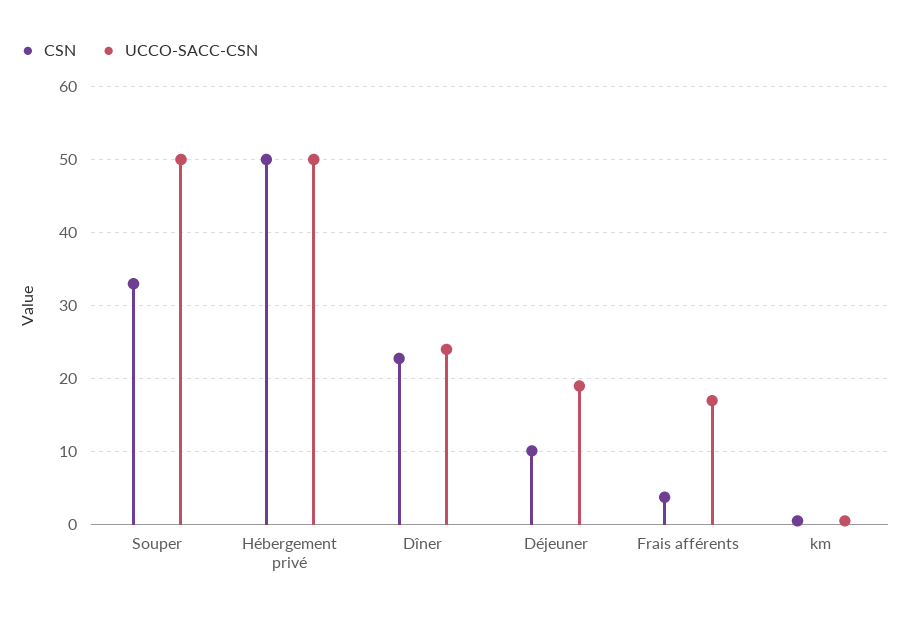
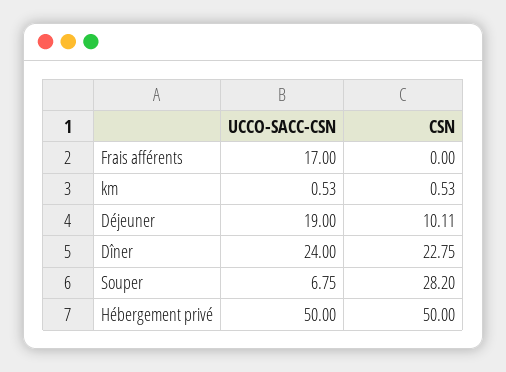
  {
    "CSN": {
-     "Souper": 33,
+     "Souper": 28.2,
      "Hébergement privé": 50,
      "Dîner": 22.75,
      "Déjeuner": 10.11,
-     "Frais afférents": 4,
+     "Frais afférents": 0,
      "km": 0.53
    },
    "UCCO-SACC-CSN": {
-     "Souper": 50,
+     "Souper": 6.75,
      "Hébergement privé": 50,
      "Dîner": 24,
      "Déjeuner": 19,
      "Frais afférents": 17,
      "km": 0.53
    }
  }

